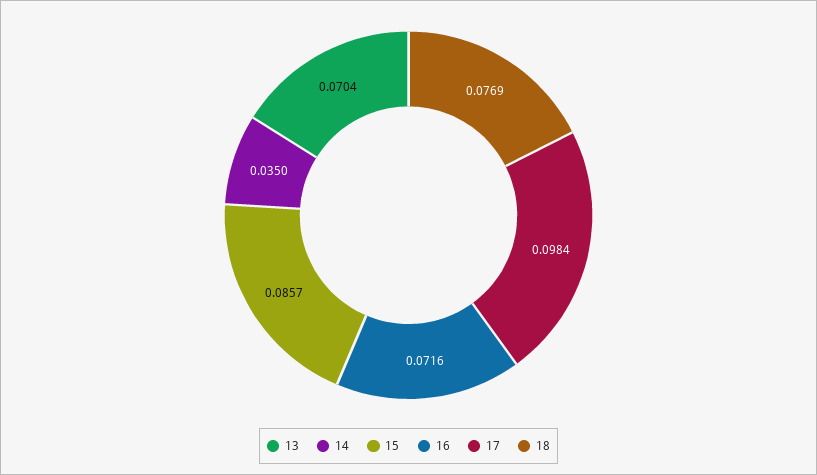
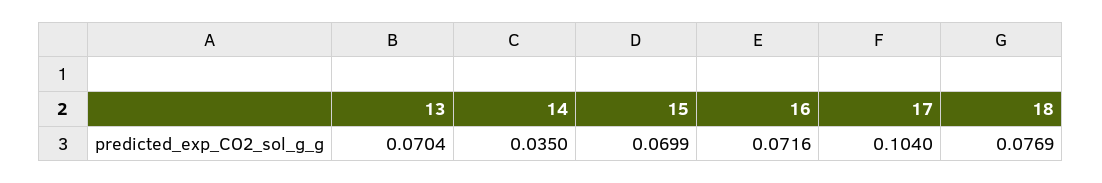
  {
    "13": 0.0704,
    "14": 0.035,
-   "15": 0.0857,
+   "15": 0.0699,
    "16": 0.0716,
-   "17": 0.0984,
+   "17": 0.104,
    "18": 0.0769
  }

